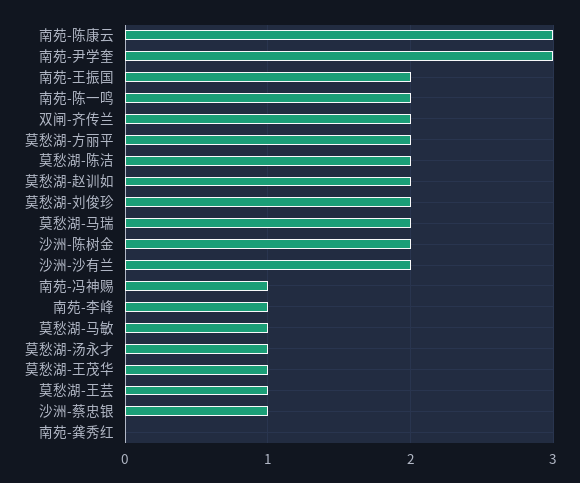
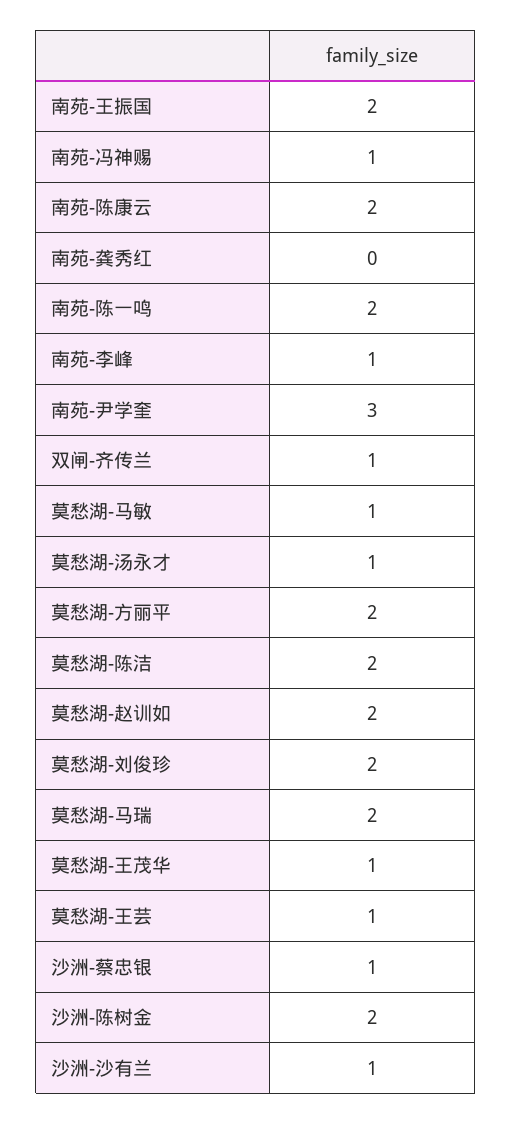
  {
-   "南苑-陈康云": 3,
+   "南苑-陈康云": 2,
    "南苑-尹学奎": 3,
    "南苑-王振国": 2,
    "南苑-陈一鸣": 2,
-   "双闸-齐传兰": 2,
+   "双闸-齐传兰": 1,
    "莫愁湖-方丽平": 2,
    "莫愁湖-陈洁": 2,
    "莫愁湖-赵训如": 2,
    "莫愁湖-刘俊珍": 2,
    "莫愁湖-马瑞": 2,
    "沙洲-陈树金": 2,
-   "沙洲-沙有兰": 2,
+   "沙洲-沙有兰": 1,
    "南苑-冯神赐": 1,
    "南苑-李峰": 1,
    "莫愁湖-马敏": 1,
    "莫愁湖-汤永才": 1,
    "莫愁湖-王茂华": 1,
    "莫愁湖-王芸": 1,
    "沙洲-蔡忠银": 1,
    "南苑-龚秀红": 0
  }

